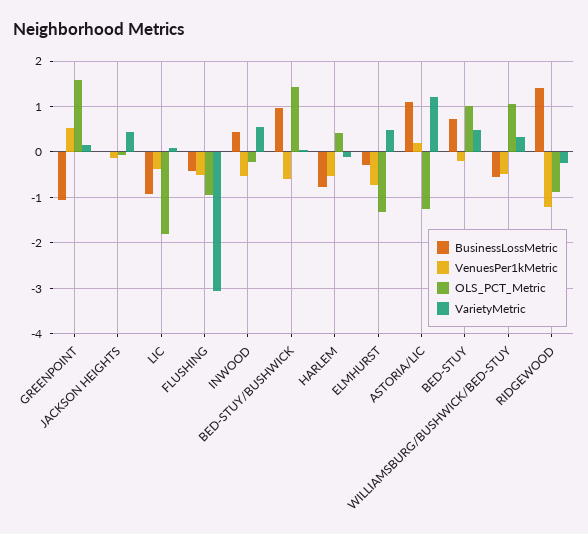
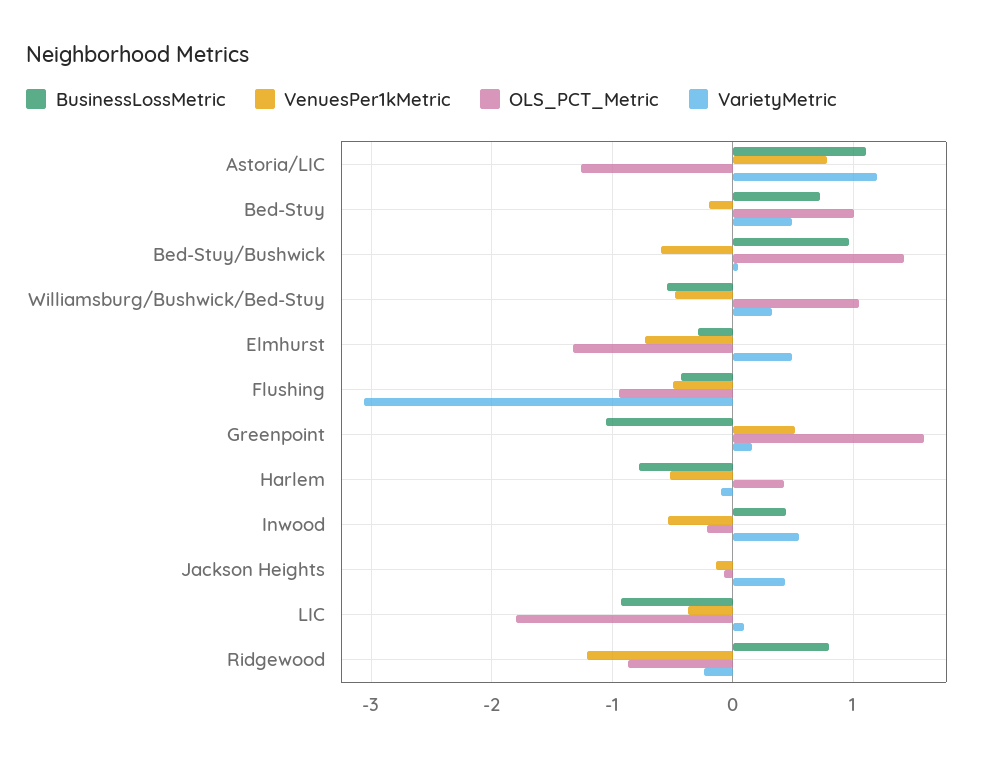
  {
    "BusinessLossMetric": {
      "GREENPOINT": -1.1,
      "JACKSON HEIGHTS": 0,
      "LIC": -0.9,
      "FLUSHING": -0.4,
      "INWOOD": 0.4,
      "BED-STUY/BUSHWICK": 1,
      "HARLEM": -0.8,
      "ELMHURST": -0.3,
      "ASTORIA/LIC": 1.1,
      "BED-STUY": 0.7,
      "WILLIAMSBURG/BUSHWICK/BED-STUY": -0.5,
-     "RIDGEWOOD": 1.4
+     "RIDGEWOOD": 0.8
    },
    "VenuesPer1kMetric": {
      "GREENPOINT": 0.5,
      "JACKSON HEIGHTS": -0.1,
      "LIC": -0.4,
      "FLUSHING": -0.5,
      "INWOOD": -0.5,
      "BED-STUY/BUSHWICK": -0.6,
      "HARLEM": -0.5,
      "ELMHURST": -0.7,
-     "ASTORIA/LIC": 0.2,
+     "ASTORIA/LIC": 0.8,
      "BED-STUY": -0.2,
      "WILLIAMSBURG/BUSHWICK/BED-STUY": -0.5,
      "RIDGEWOOD": -1.2
    },
    "OLS_PCT_Metric": {
      "GREENPOINT": 1.6,
      "JACKSON HEIGHTS": -0.1,
      "LIC": -1.8,
      "FLUSHING": -0.9,
      "INWOOD": -0.2,
      "BED-STUY/BUSHWICK": 1.4,
      "HARLEM": 0.4,
      "ELMHURST": -1.3,
      "ASTORIA/LIC": -1.3,
      "BED-STUY": 1,
      "WILLIAMSBURG/BUSHWICK/BED-STUY": 1,
      "RIDGEWOOD": -0.9
    },
    "VarietyMetric": {
      "GREENPOINT": 0.2,
      "JACKSON HEIGHTS": 0.4,
      "LIC": 0.1,
      "FLUSHING": -3.1,
      "INWOOD": 0.5,
      "BED-STUY/BUSHWICK": 0,
      "HARLEM": -0.1,
      "ELMHURST": 0.5,
      "ASTORIA/LIC": 1.2,
      "BED-STUY": 0.5,
      "WILLIAMSBURG/BUSHWICK/BED-STUY": 0.3,
      "RIDGEWOOD": -0.2
    }
  }

